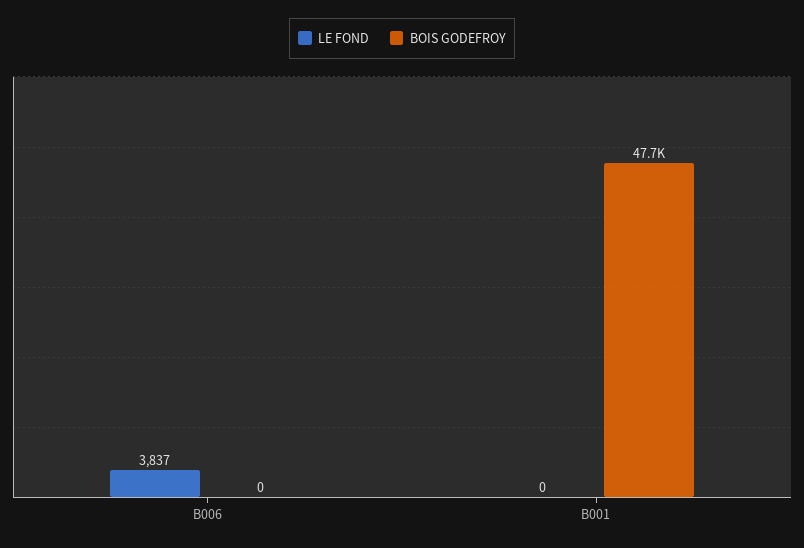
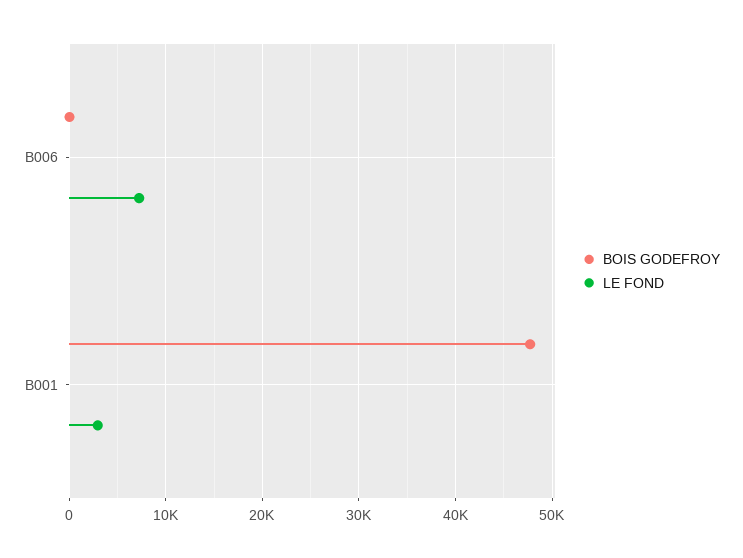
  {
    "LE FOND": {
-     "B006": 3837,
+     "B006": 7000,
-     "B001": 0
+     "B001": 3000
    },
    "BOIS GODEFROY": {
      "B006": 0,
      "B001": 47700
    }
  }

